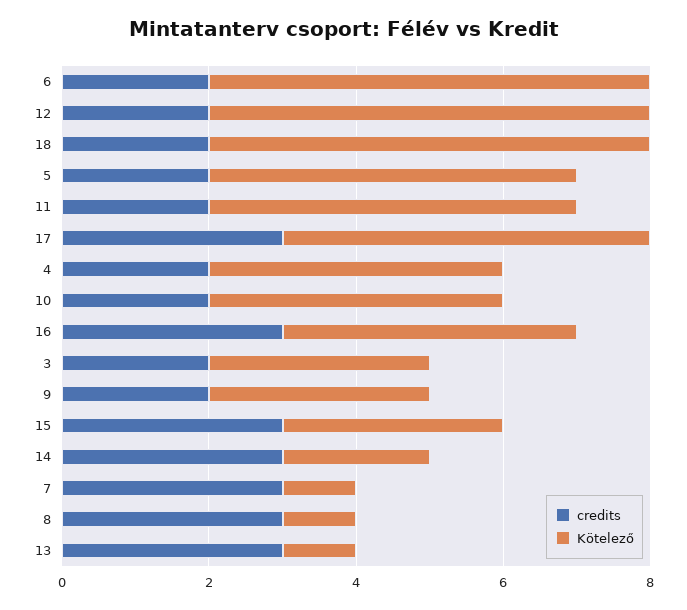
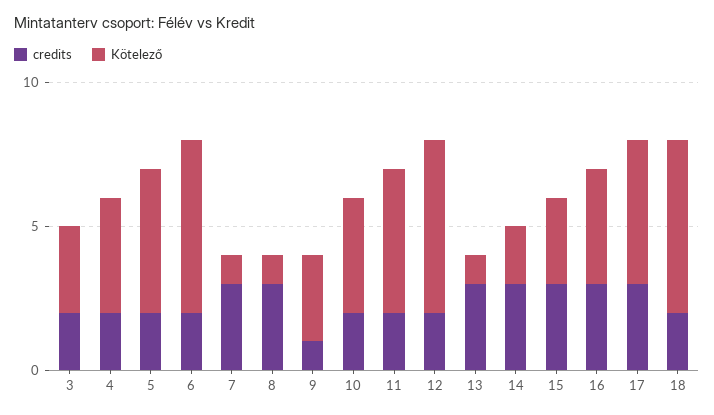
  {
    "credits": {
      "6": 2,
      "12": 2,
      "18": 2,
      "5": 2,
      "11": 2,
      "17": 3,
      "4": 2,
      "10": 2,
      "16": 3,
      "3": 2,
-     "9": 2,
+     "9": 1,
      "15": 3,
      "14": 3,
      "7": 3,
      "8": 3,
      "13": 3
    },
    "Kötelező": {
      "6": 6,
      "12": 6,
      "18": 6,
      "5": 5,
      "11": 5,
      "17": 5,
      "4": 4,
      "10": 4,
      "16": 4,
      "3": 3,
      "9": 3,
      "15": 3,
      "14": 2,
      "7": 1,
      "8": 1,
      "13": 1
    }
  }

